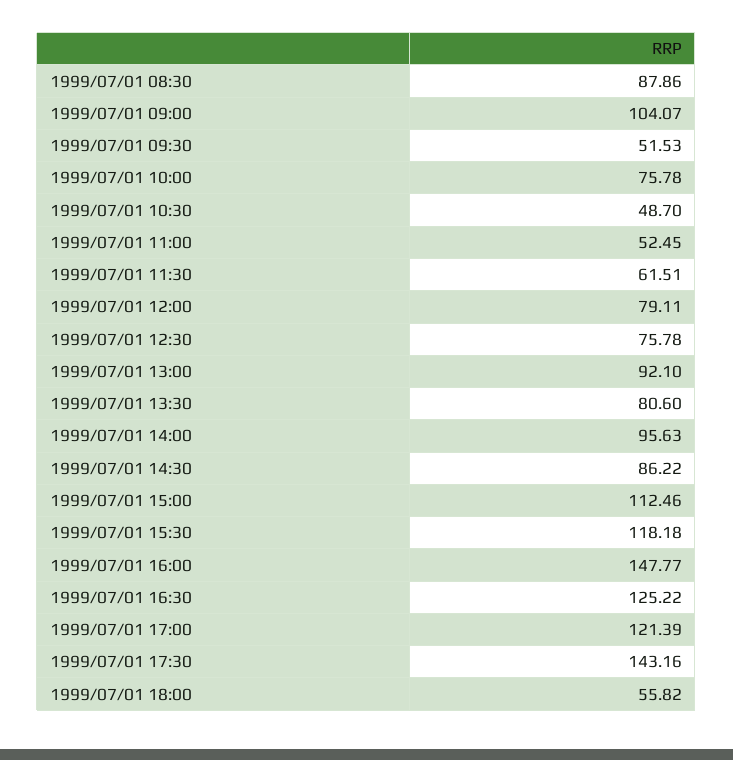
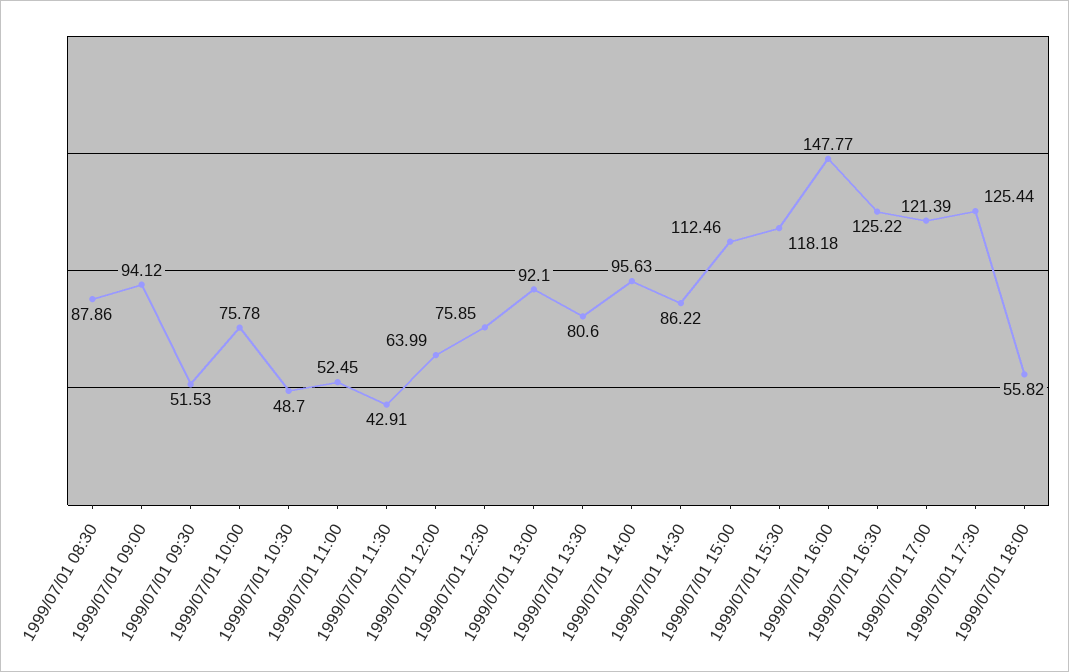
  {
    "1999/07/01 08:30": 87.86,
-   "1999/07/01 09:00": 104.07,
+   "1999/07/01 09:00": 94.12,
    "1999/07/01 09:30": 51.53,
    "1999/07/01 10:00": 75.78,
    "1999/07/01 10:30": 48.7,
    "1999/07/01 11:00": 52.45,
-   "1999/07/01 11:30": 61.51,
+   "1999/07/01 11:30": 42.91,
-   "1999/07/01 12:00": 79.11,
+   "1999/07/01 12:00": 63.99,
-   "1999/07/01 12:30": 75.78,
+   "1999/07/01 12:30": 75.85,
    "1999/07/01 13:00": 92.1,
    "1999/07/01 13:30": 80.6,
    "1999/07/01 14:00": 95.63,
    "1999/07/01 14:30": 86.22,
    "1999/07/01 15:00": 112.46,
    "1999/07/01 15:30": 118.18,
    "1999/07/01 16:00": 147.77,
    "1999/07/01 16:30": 125.22,
    "1999/07/01 17:00": 121.39,
-   "1999/07/01 17:30": 143.16,
+   "1999/07/01 17:30": 125.44,
    "1999/07/01 18:00": 55.82
  }

